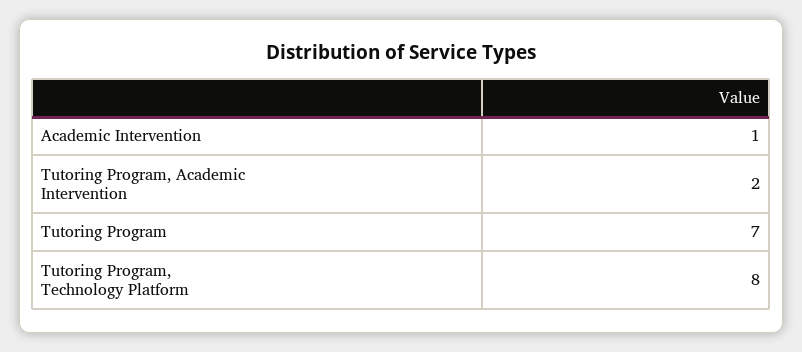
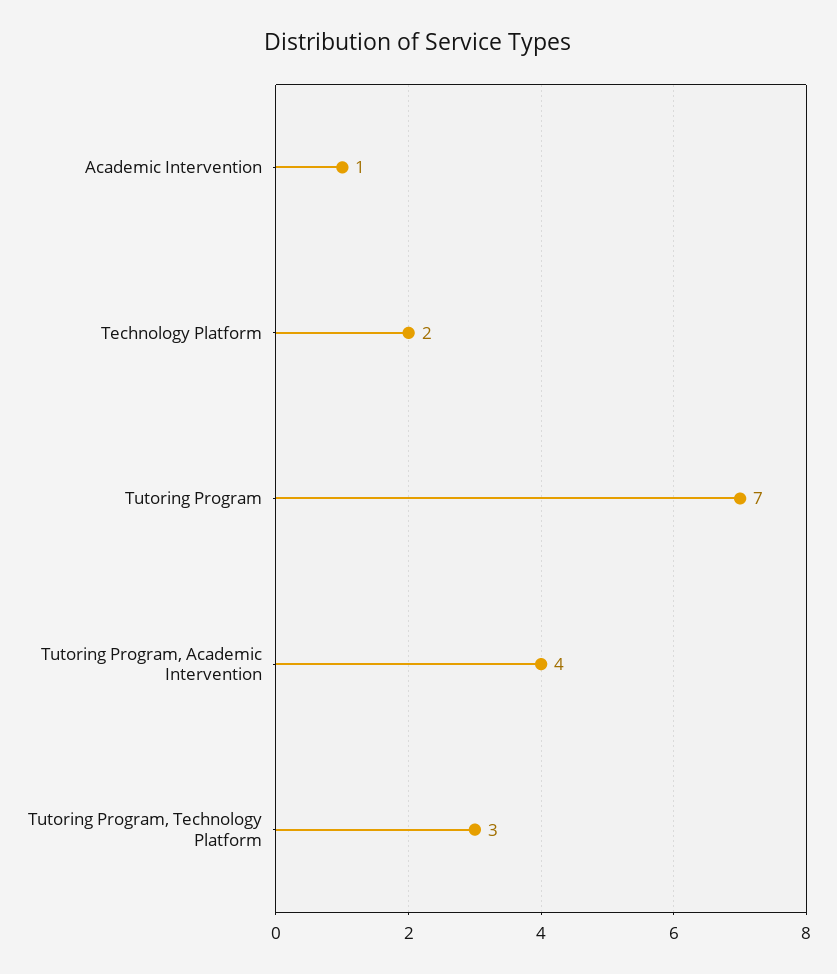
  {
    "Academic Intervention": 1,
-   "Tutoring Program, Academic Intervention": 2,
+   "Tutoring Program, Academic Intervention": 4,
    "Tutoring Program": 7,
-   "Tutoring Program, Technology Platform": 8
+   "Tutoring Program, Technology Platform": 3,
+   "Technology Platform": 2
  }

